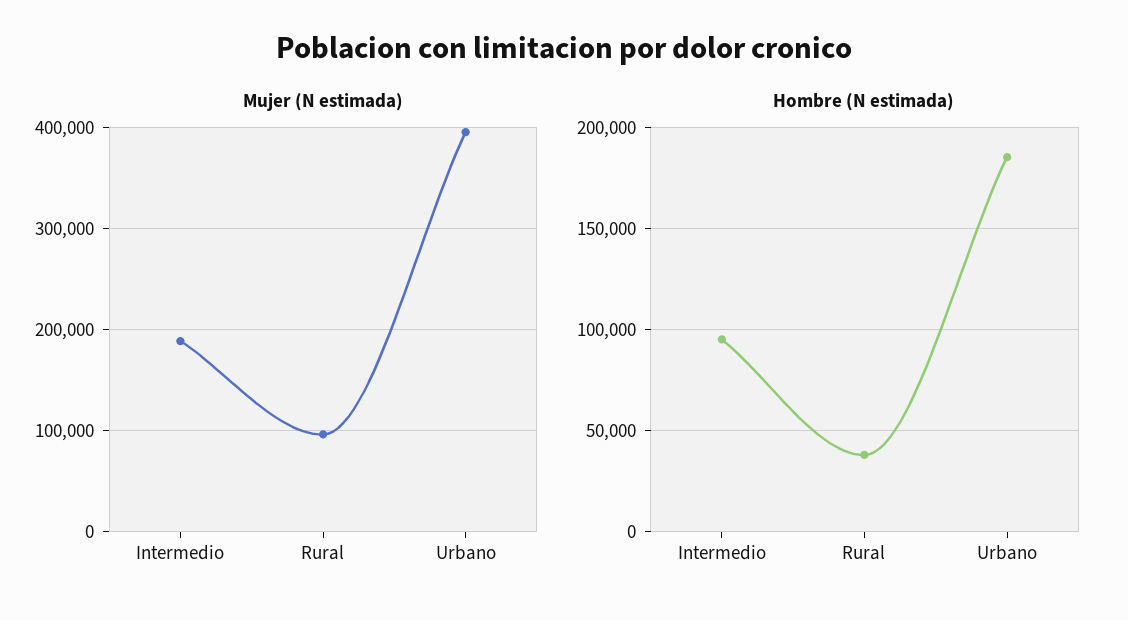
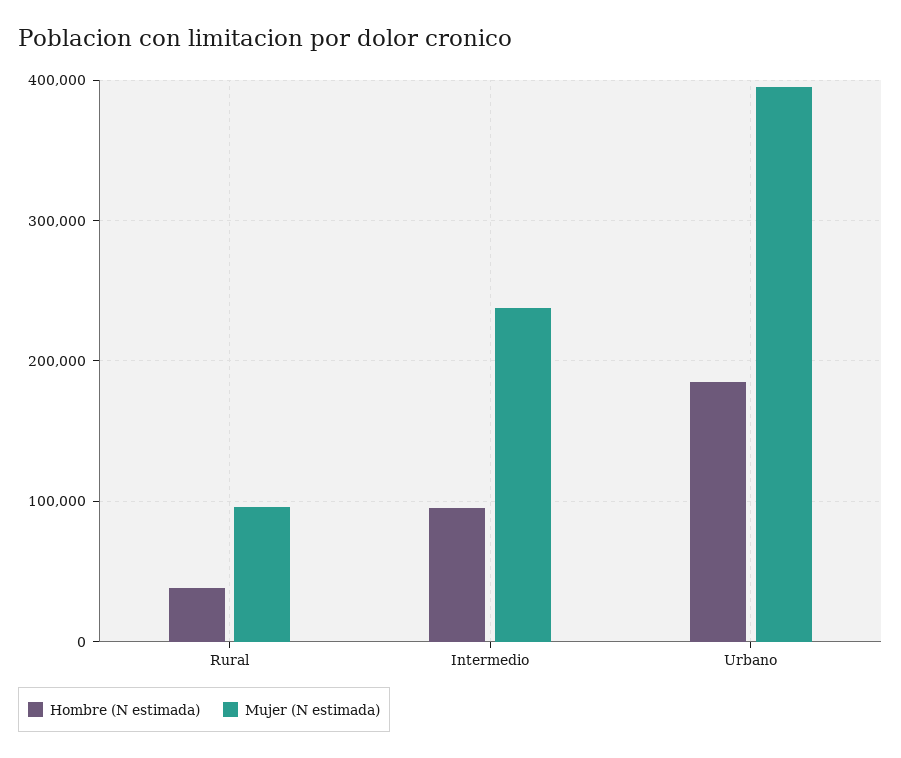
  {
    "Mujer (N estimada)": {
-     "Intermedio": 190000,
+     "Intermedio": 240000,
      "Rural": 100000,
      "Urbano": 400000
    },
    "Hombre (N estimada)": {
      "Intermedio": 95000,
      "Rural": 40000,
      "Urbano": 185000
    }
  }

